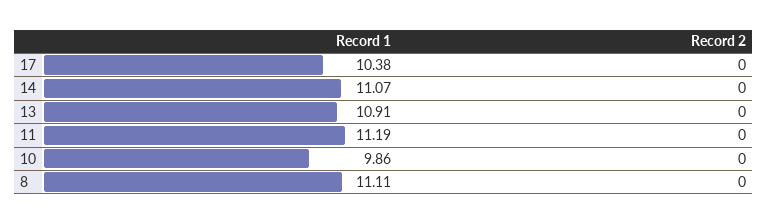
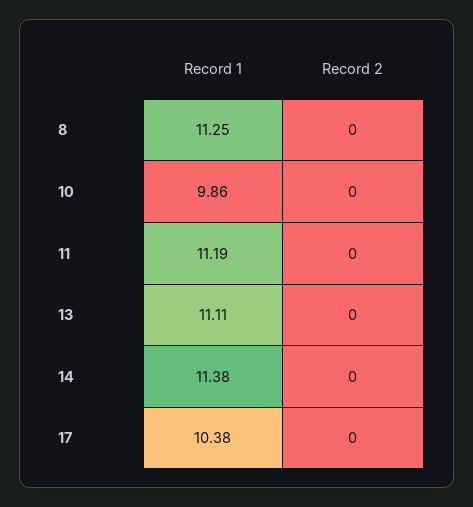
  {
    "Record 1": {
      "17": 10.38,
-     "14": 11.07,
+     "14": 11.38,
-     "13": 10.91,
+     "13": 11.11,
      "11": 11.19,
      "10": 9.86,
-     "8": 11.11
+     "8": 11.25
    },
    "Record 2": {
      "17": 0,
      "14": 0,
      "13": 0,
      "11": 0,
      "10": 0,
      "8": 0
    }
  }

